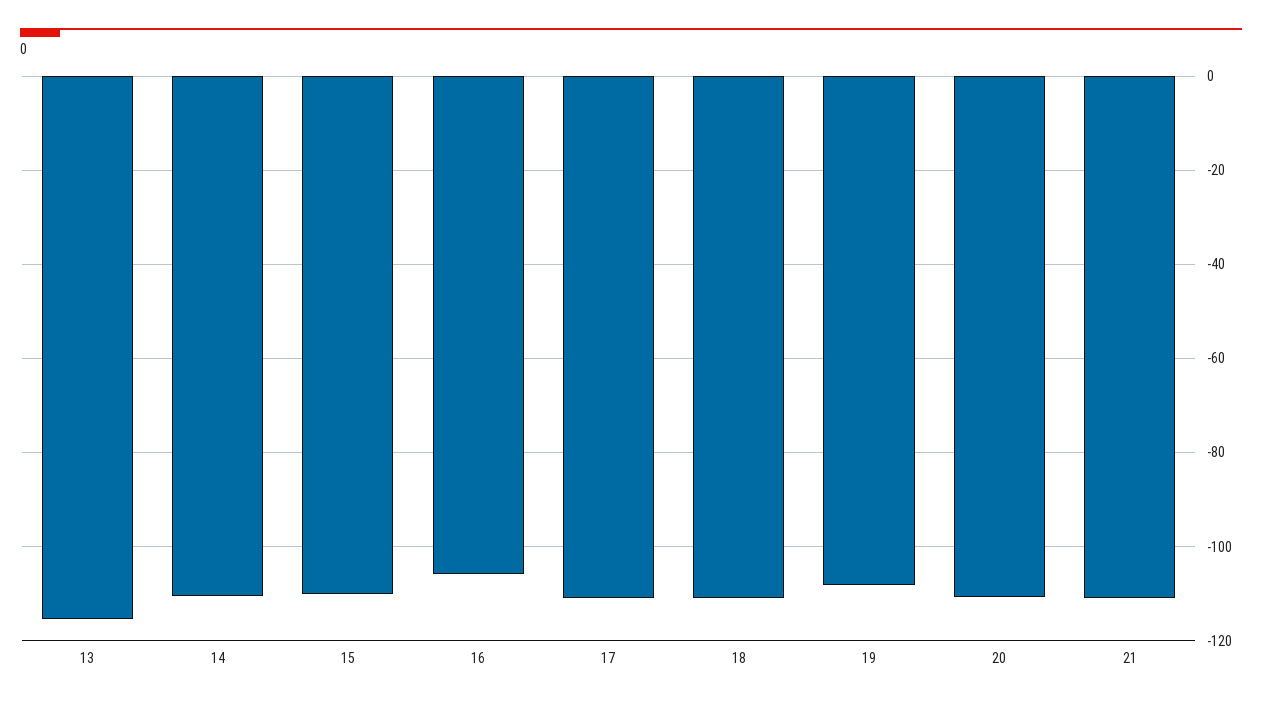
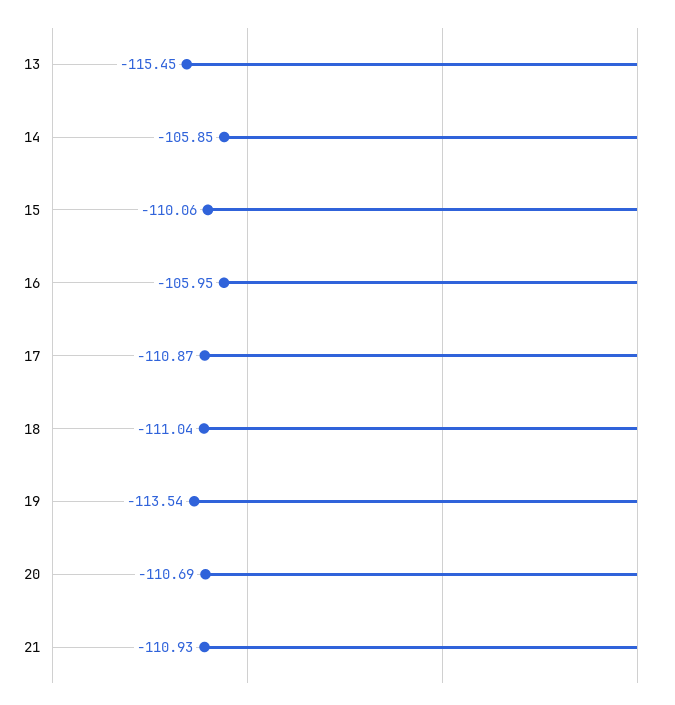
  {
    "13": -115.45,
-   "14": -110,
+   "14": -105.85,
    "15": -110.06,
    "16": -105.95,
    "17": -110.87,
    "18": -111.04,
-   "19": -108,
+   "19": -113.54,
    "20": -110.69,
    "21": -110.93
  }

